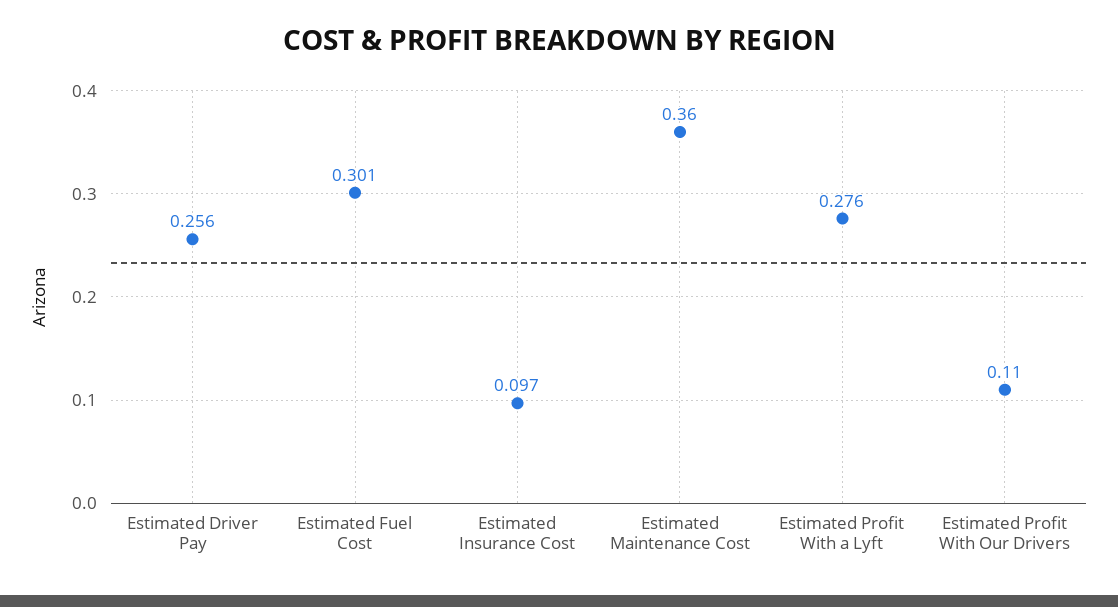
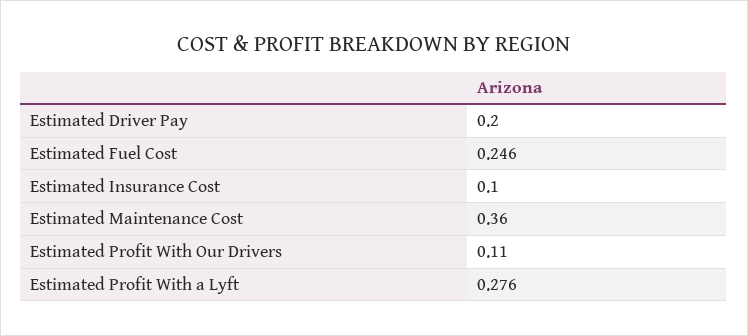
  {
-   "Estimated Driver Pay": 0.256,
+   "Estimated Driver Pay": 0.2,
-   "Estimated Fuel Cost": 0.301,
+   "Estimated Fuel Cost": 0.246,
-   "Estimated Insurance Cost": 0.097,
+   "Estimated Insurance Cost": 0.1,
    "Estimated Maintenance Cost": 0.36,
    "Estimated Profit With a Lyft": 0.276,
    "Estimated Profit With Our Drivers": 0.11
  }

